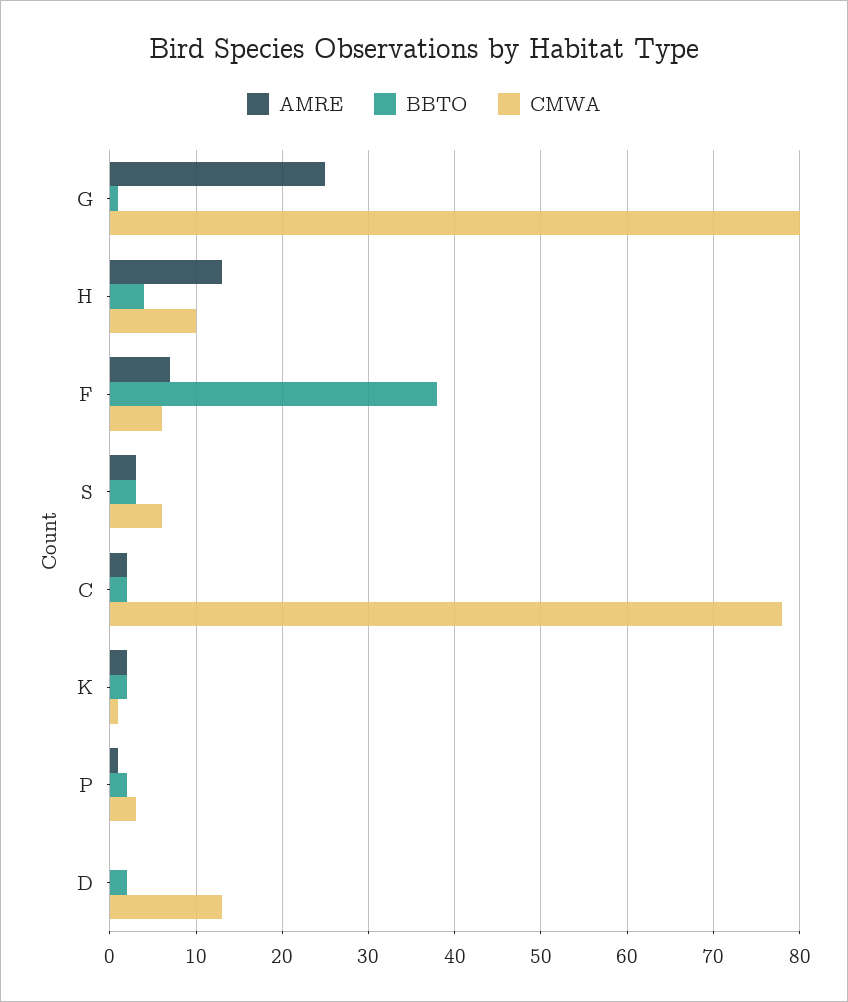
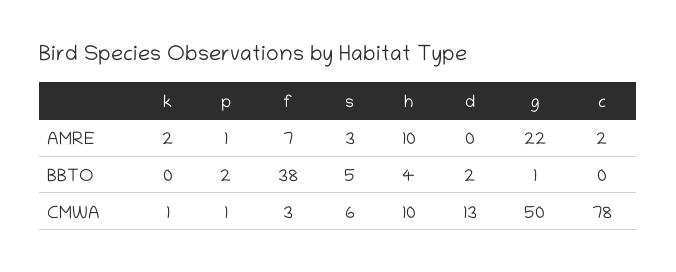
  {
    "AMRE": {
-     "G": 25,
+     "G": 22,
-     "H": 13,
+     "H": 10,
      "F": 7,
      "S": 3,
      "C": 2,
      "K": 2,
      "P": 1,
      "D": 0
    },
    "BBTO": {
      "G": 1,
      "H": 4,
      "F": 38,
-     "S": 3,
+     "S": 5,
-     "C": 2,
+     "C": 0,
-     "K": 2,
+     "K": 0,
      "P": 2,
      "D": 2
    },
    "CMWA": {
-     "G": 80,
+     "G": 50,
      "H": 10,
-     "F": 6,
+     "F": 3,
      "S": 6,
      "C": 78,
      "K": 1,
-     "P": 3,
+     "P": 1,
      "D": 13
    }
  }

